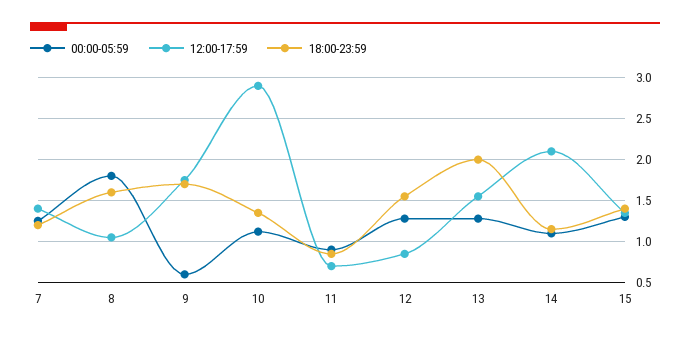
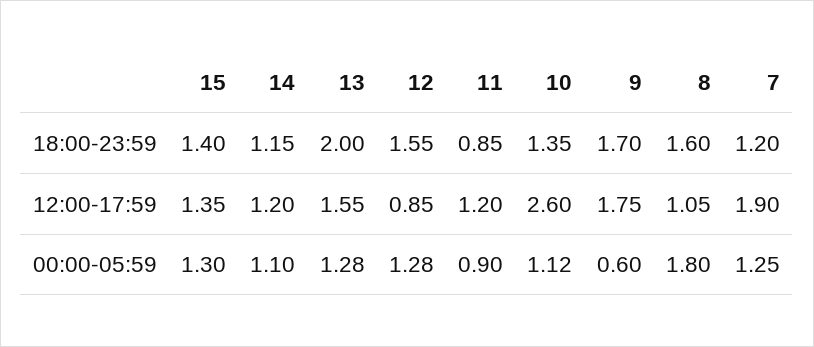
  {
    "00:00-05:59": {
      "7": 1.25,
      "8": 1.8,
      "9": 0.6,
      "10": 1.12,
      "11": 0.9,
      "12": 1.28,
      "13": 1.28,
      "14": 1.1,
      "15": 1.3
    },
    "12:00-17:59": {
-     "7": 1.4,
+     "7": 1.9,
      "8": 1.05,
      "9": 1.75,
-     "10": 2.9,
+     "10": 2.6,
-     "11": 0.7,
+     "11": 1.2,
      "12": 0.85,
      "13": 1.55,
-     "14": 2.1,
+     "14": 1.2,
      "15": 1.35
    },
    "18:00-23:59": {
      "7": 1.2,
      "8": 1.6,
      "9": 1.7,
      "10": 1.35,
      "11": 0.85,
      "12": 1.55,
      "13": 2,
      "14": 1.15,
      "15": 1.4
    }
  }

